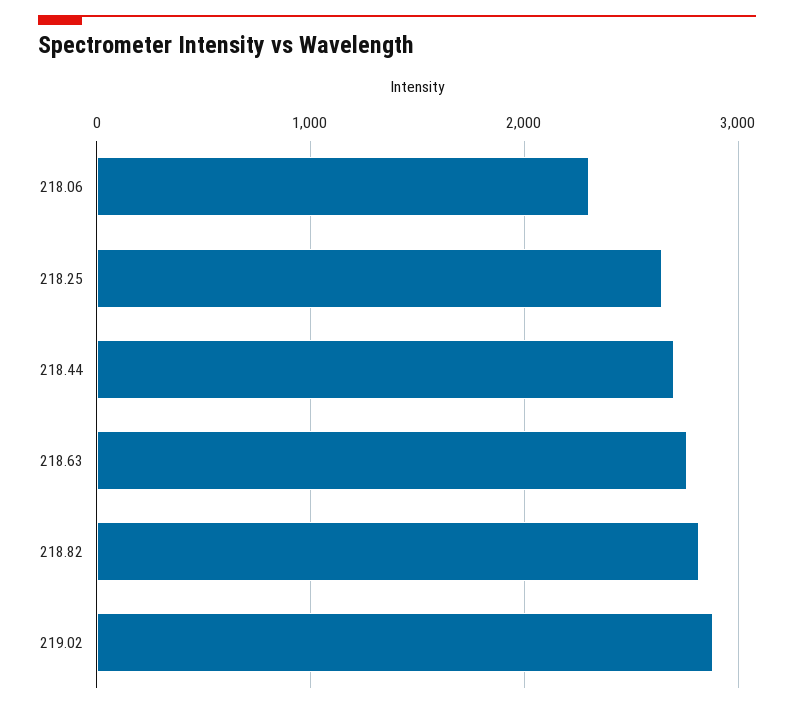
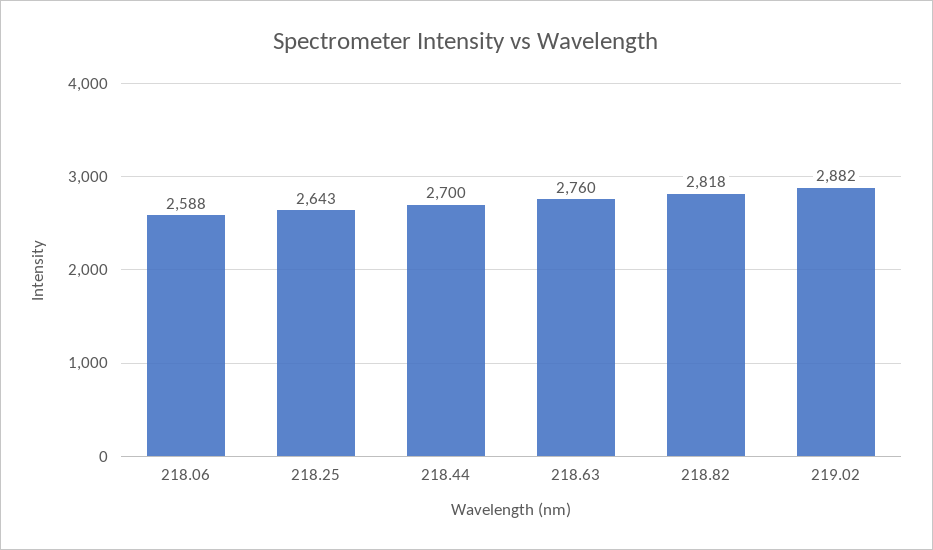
  {
-   "218.06": 2300,
+   "218.06": 2588,
    "218.25": 2643,
    "218.44": 2700,
    "218.63": 2760,
    "218.82": 2818,
    "219.02": 2882
  }

